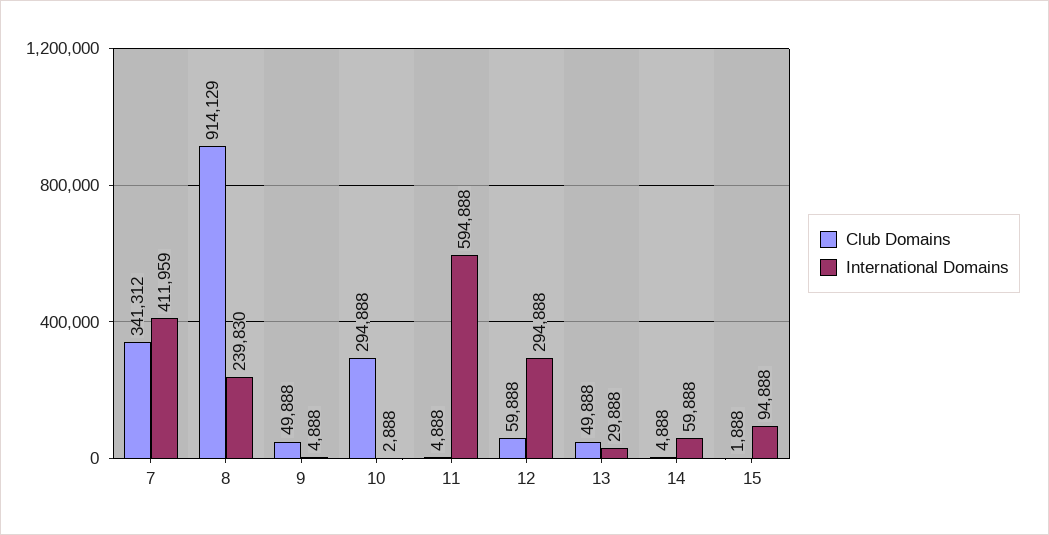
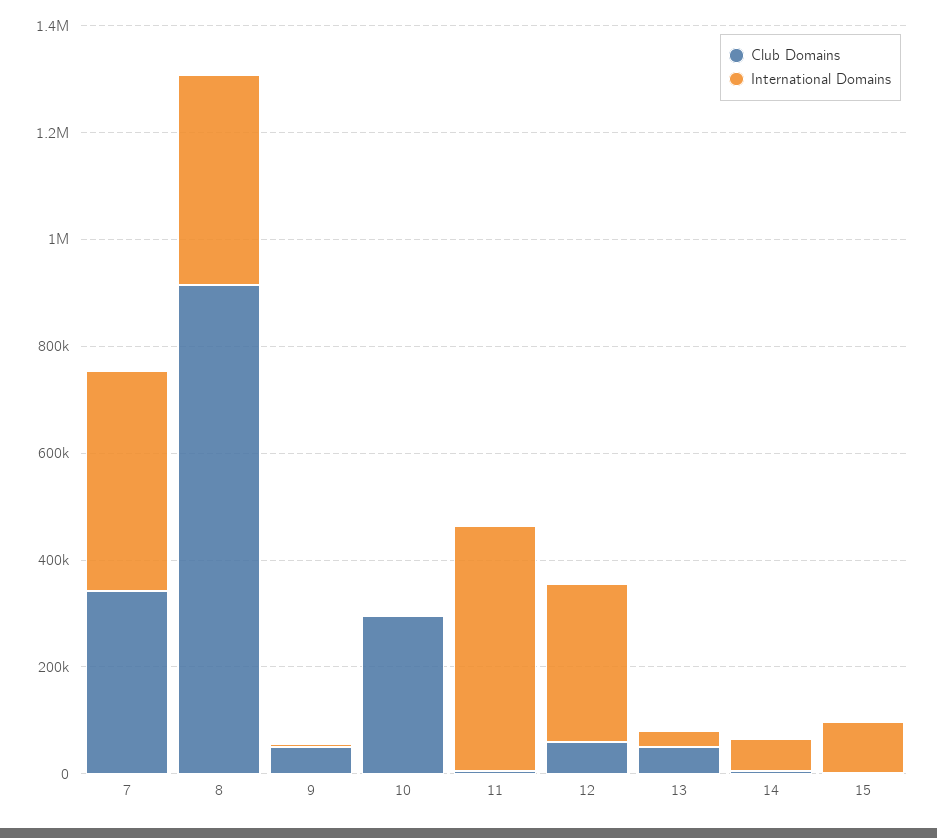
  {
    "Club Domains": {
      "7": 341312,
      "8": 914129,
      "9": 49888,
      "10": 294888,
      "11": 4888,
      "12": 59888,
      "13": 49888,
      "14": 4888,
      "15": 1888
    },
    "International Domains": {
      "7": 411959,
-     "8": 239830,
+     "8": 400000,
      "9": 4888,
      "10": 2888,
-     "11": 594888,
+     "11": 450000,
      "12": 294888,
      "13": 29888,
      "14": 59888,
      "15": 94888
    }
  }

